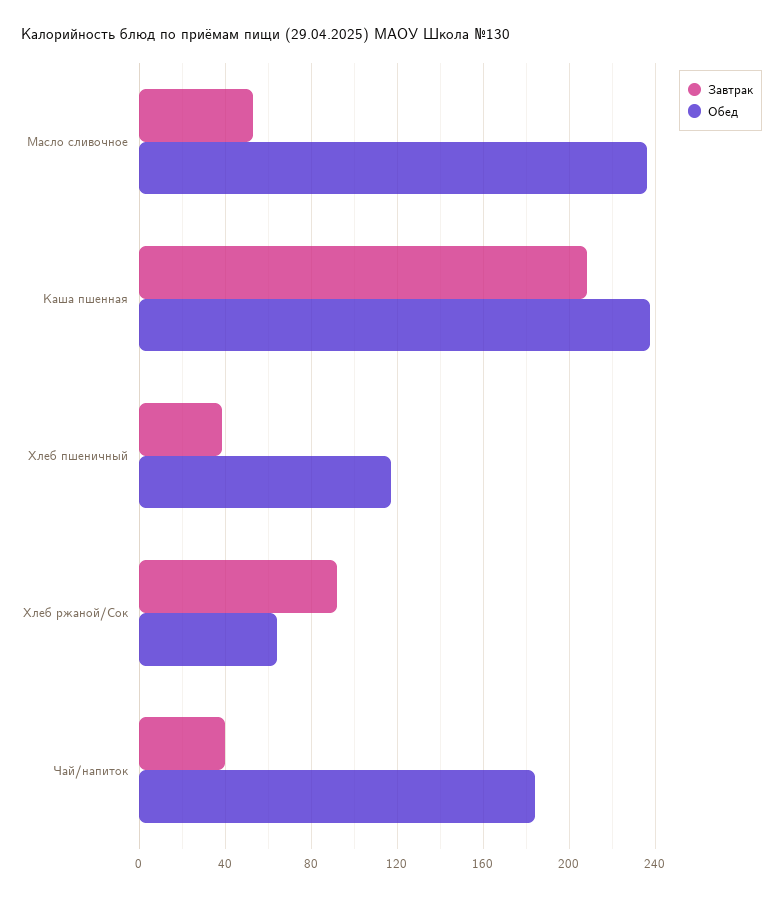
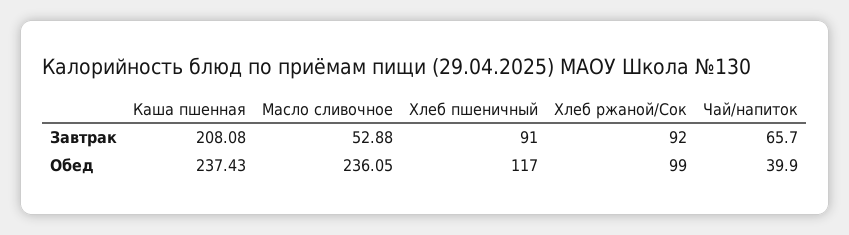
  {
    "Завтрак": {
      "Масло сливочное": 52.88,
      "Каша пшенная": 208.08,
-     "Хлеб пшеничный": 40,
+     "Хлеб пшеничный": 91,
      "Хлеб ржаной/Сок": 92,
-     "Чай/напиток": 40
+     "Чай/напиток": 65.7
    },
    "Обед": {
      "Масло сливочное": 236.05,
      "Каша пшенная": 237.43,
      "Хлеб пшеничный": 117,
-     "Хлеб ржаной/Сок": 65,
+     "Хлеб ржаной/Сок": 99,
-     "Чай/напиток": 185
+     "Чай/напиток": 39.9
    }
  }

